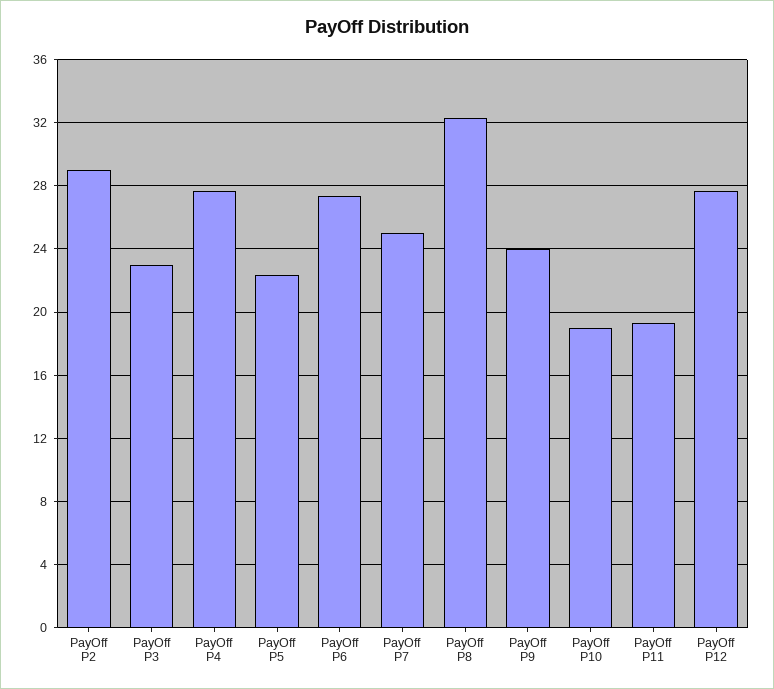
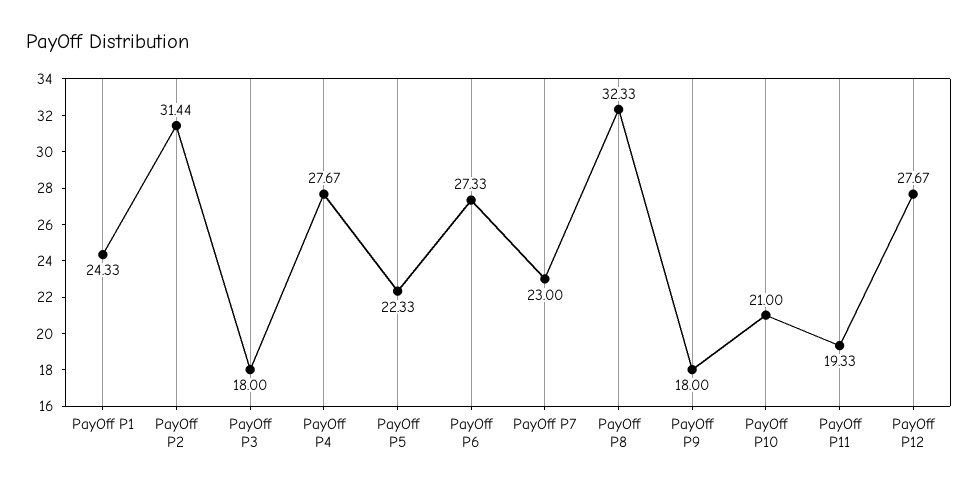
  {
-   "PayOff P2": 29,
+   "PayOff P2": 31.44,
-   "PayOff P3": 23,
+   "PayOff P3": 18,
    "PayOff P4": 27.67,
    "PayOff P5": 22.33,
    "PayOff P6": 27.33,
-   "PayOff P7": 25,
+   "PayOff P7": 23,
    "PayOff P8": 32.33,
-   "PayOff P9": 24,
+   "PayOff P9": 18,
-   "PayOff P10": 19,
+   "PayOff P10": 21,
    "PayOff P11": 19.33,
-   "PayOff P12": 27.67
+   "PayOff P12": 27.67,
+   "PayOff P1": 24.33
  }

